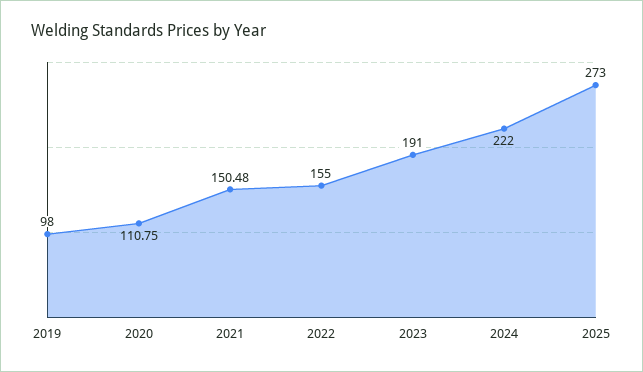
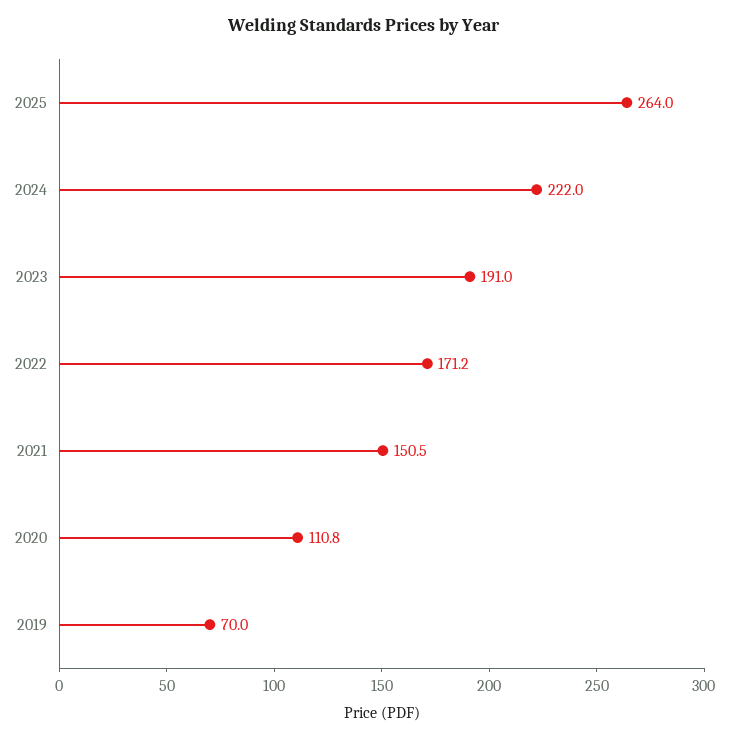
  {
-   "2019": 98,
+   "2019": 70,
    "2020": 110.75,
    "2021": 150.48,
-   "2022": 155,
+   "2022": 171.2,
    "2023": 191,
    "2024": 222,
-   "2025": 273
+   "2025": 264
  }

